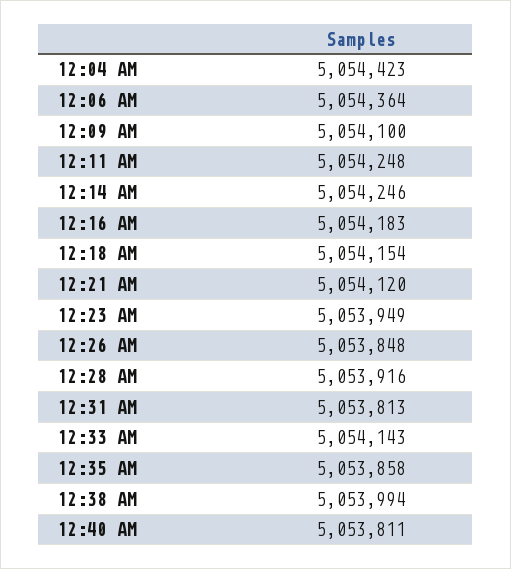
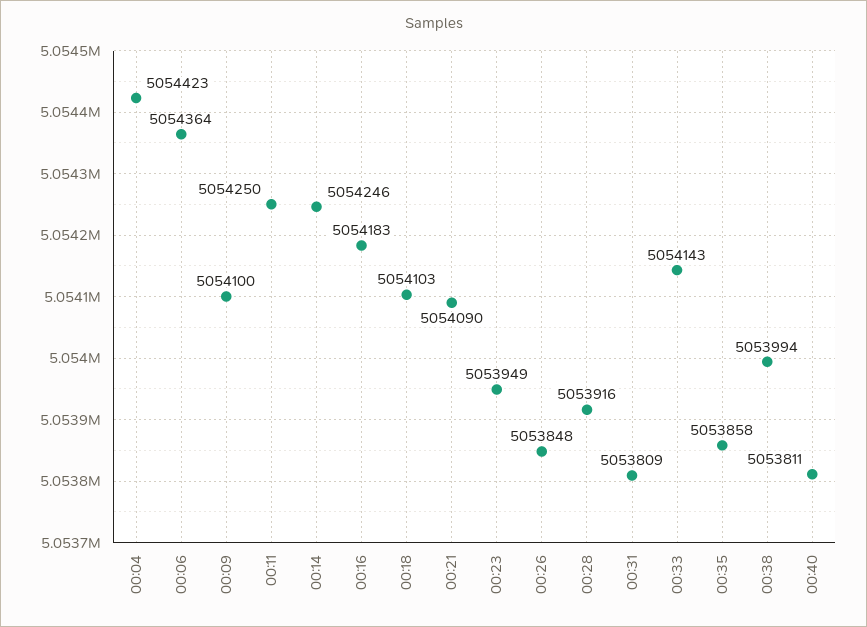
  {
    "12:04 AM": 5054423,
    "12:06 AM": 5054364,
    "12:09 AM": 5054100,
-   "12:11 AM": 5054248,
+   "12:11 AM": 5054250,
    "12:14 AM": 5054246,
    "12:16 AM": 5054183,
-   "12:18 AM": 5054154,
+   "12:18 AM": 5054103,
-   "12:21 AM": 5054120,
+   "12:21 AM": 5054090,
    "12:23 AM": 5053949,
    "12:26 AM": 5053848,
    "12:28 AM": 5053916,
-   "12:31 AM": 5053813,
+   "12:31 AM": 5053809,
    "12:33 AM": 5054143,
    "12:35 AM": 5053858,
    "12:38 AM": 5053994,
    "12:40 AM": 5053811
  }

